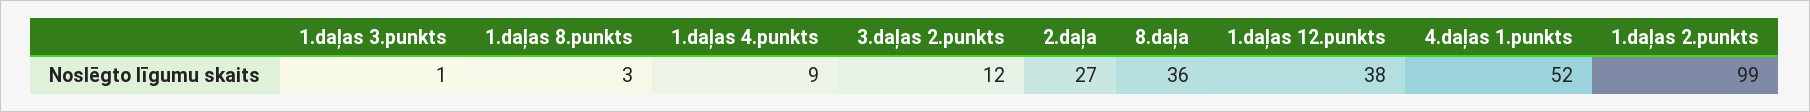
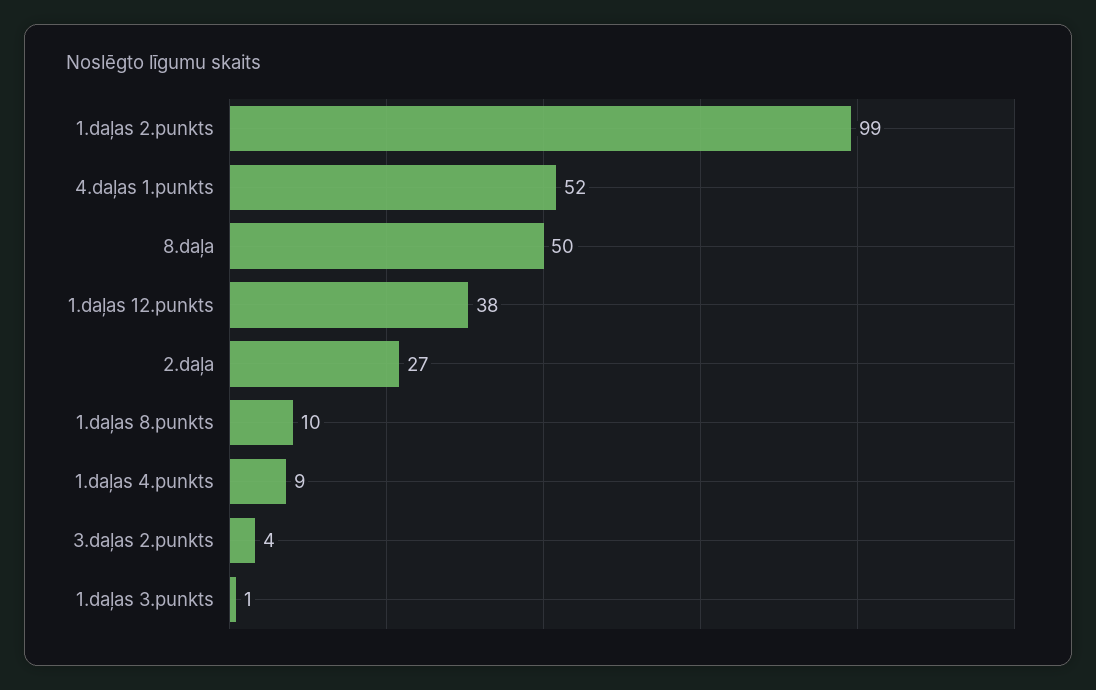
  {
    "1.daļas 3.punkts": 1,
-   "1.daļas 8.punkts": 3,
+   "1.daļas 8.punkts": 10,
    "1.daļas 4.punkts": 9,
-   "3.daļas 2.punkts": 12,
+   "3.daļas 2.punkts": 4,
    "2.daļa": 27,
-   "8.daļa": 36,
+   "8.daļa": 50,
    "1.daļas 12.punkts": 38,
    "4.daļas 1.punkts": 52,
    "1.daļas 2.punkts": 99
  }

